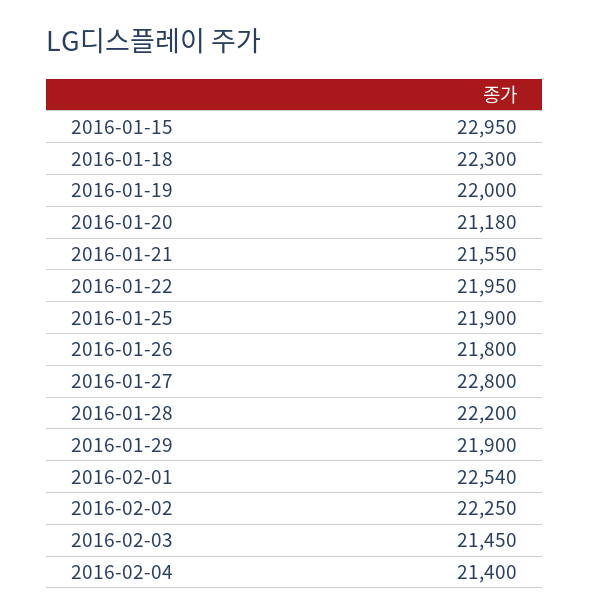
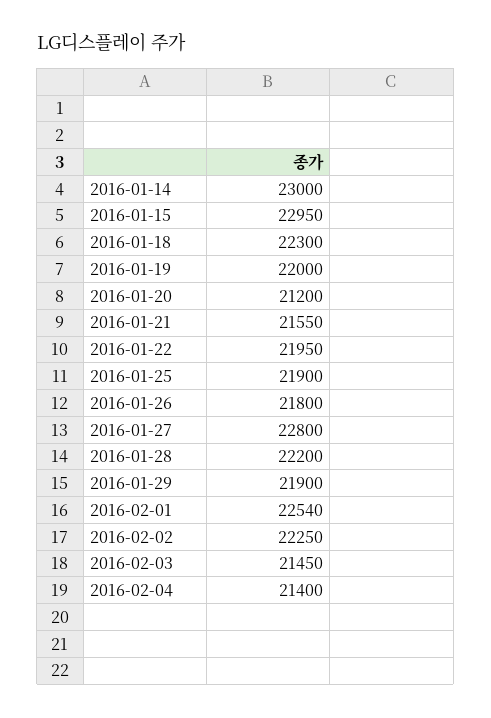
  {
    "2016-01-15": 22950,
    "2016-01-18": 22300,
    "2016-01-19": 22000,
-   "2016-01-20": 21180,
+   "2016-01-20": 21200,
    "2016-01-21": 21550,
    "2016-01-22": 21950,
    "2016-01-25": 21900,
    "2016-01-26": 21800,
    "2016-01-27": 22800,
    "2016-01-28": 22200,
    "2016-01-29": 21900,
    "2016-02-01": 22540,
    "2016-02-02": 22250,
    "2016-02-03": 21450,
-   "2016-02-04": 21400
+   "2016-02-04": 21400,
+   "2016-01-14": 23000
  }

